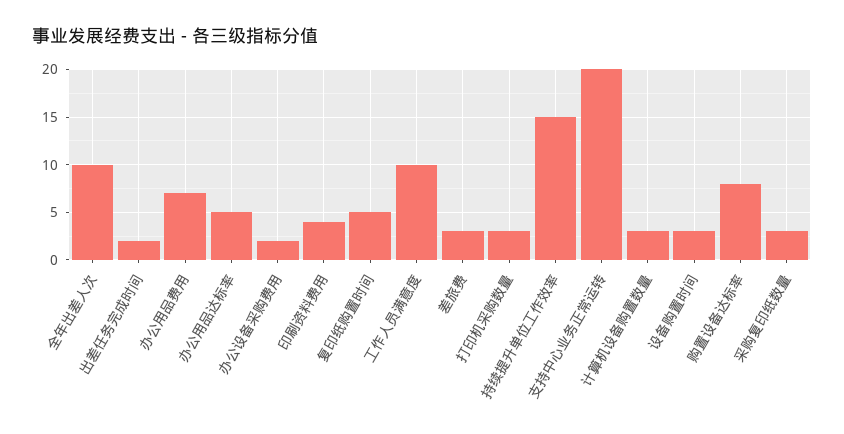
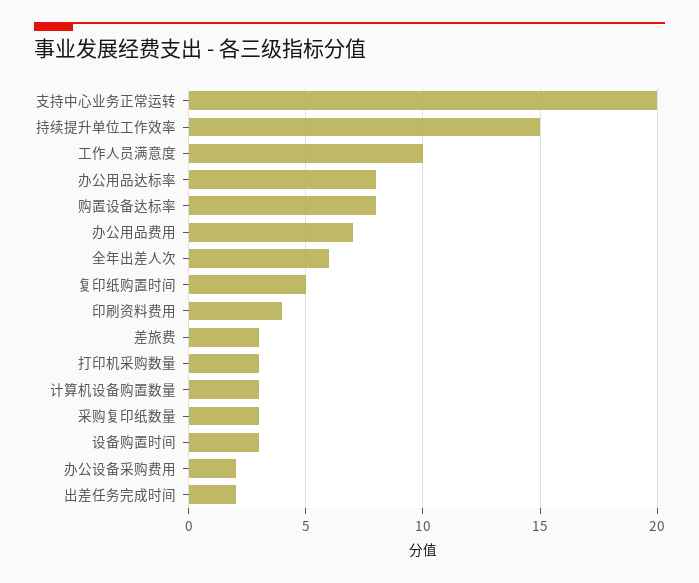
  {
-   "全年出差人次": 10,
+   "全年出差人次": 6,
    "出差任务完成时间": 2,
    "办公用品费用": 7,
-   "办公用品达标率": 5,
+   "办公用品达标率": 8,
    "办公设备采购费用": 2,
    "印刷资料费用": 4,
    "复印纸购置时间": 5,
    "工作人员满意度": 10,
    "差旅费": 3,
    "打印机采购数量": 3,
    "持续提升单位工作效率": 15,
    "支持中心业务正常运转": 20,
    "计算机设备购置数量": 3,
    "设备购置时间": 3,
    "购置设备达标率": 8,
    "采购复印纸数量": 3
  }

